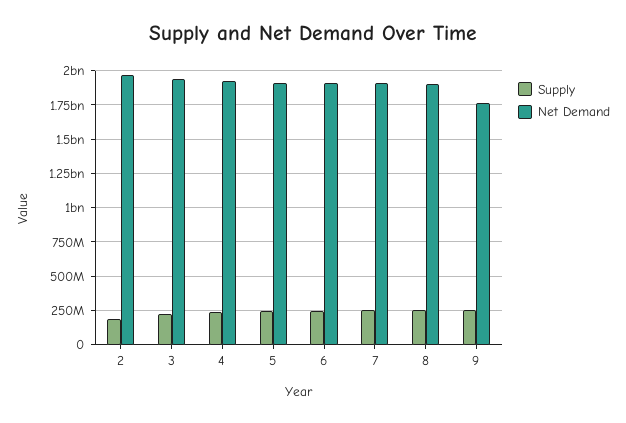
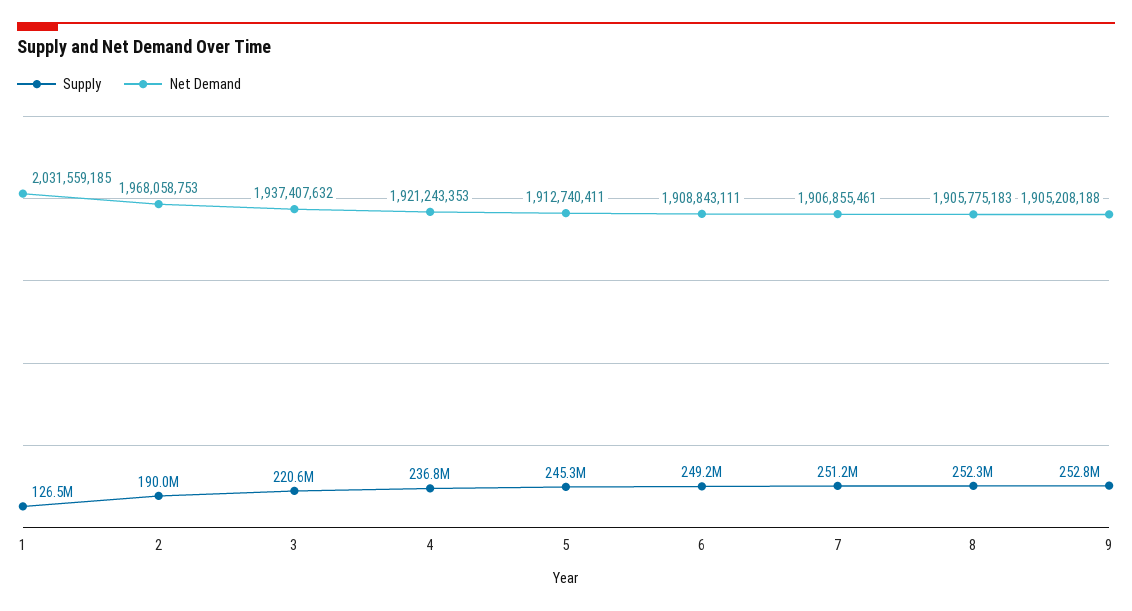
  {
    "Supply": {
      "2": 190000000,
      "3": 220600000,
      "4": 236800000,
      "5": 245300000,
      "6": 249200000,
      "7": 251200000,
      "8": 252300000,
-     "9": 252800000
+     "9": 252800000,
+     "1": 126500000
    },
    "Net Demand": {
      "2": 1968058753,
      "3": 1937407632,
      "4": 1921243353,
      "5": 1912740411,
      "6": 1908843111,
      "7": 1906855461,
      "8": 1905775183,
-     "9": 1750000000
+     "9": 1905208188,
+     "1": 2031559185
    }
  }

